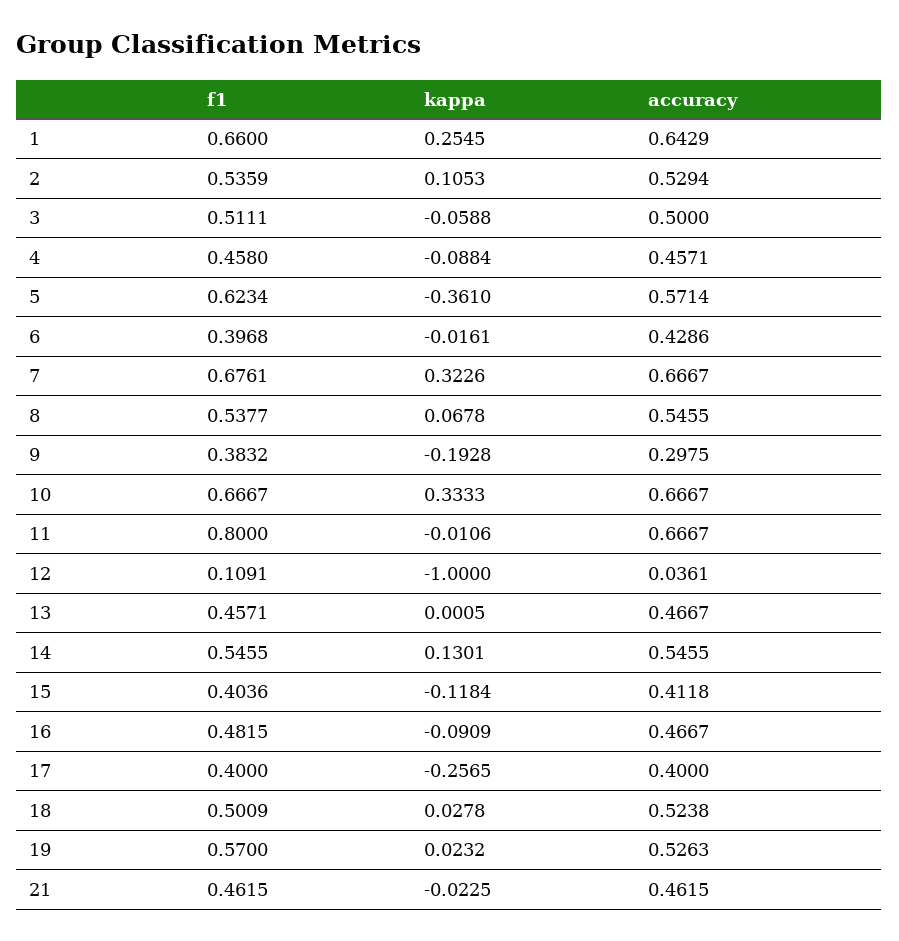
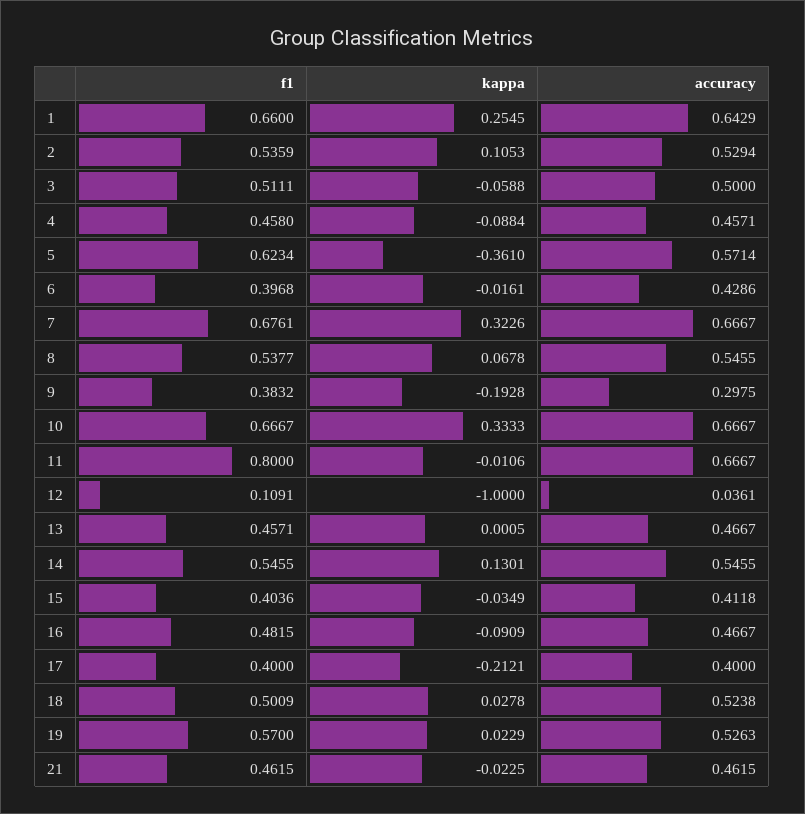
  {
    "f1": {
      "1": 0.66,
      "2": 0.5359,
      "3": 0.5111,
      "4": 0.458,
      "5": 0.6234,
      "6": 0.3968,
      "7": 0.6761,
      "8": 0.5377,
      "9": 0.3832,
      "10": 0.6667,
      "11": 0.8,
      "12": 0.1091,
      "13": 0.4571,
      "14": 0.5455,
      "15": 0.4036,
      "16": 0.4815,
      "17": 0.4,
      "18": 0.5009,
      "19": 0.57,
      "21": 0.4615
    },
    "kappa": {
      "1": 0.2545,
      "2": 0.1053,
      "3": -0.0588,
      "4": -0.0884,
      "5": -0.361,
      "6": -0.0161,
      "7": 0.3226,
      "8": 0.0678,
      "9": -0.1928,
      "10": 0.3333,
      "11": -0.0106,
      "12": -1,
      "13": 0.0005,
      "14": 0.1301,
-     "15": -0.1184,
+     "15": -0.0349,
      "16": -0.0909,
-     "17": -0.2565,
+     "17": -0.2121,
      "18": 0.0278,
-     "19": 0.0232,
+     "19": 0.0229,
      "21": -0.0225
    },
    "accuracy": {
      "1": 0.6429,
      "2": 0.5294,
      "3": 0.5,
      "4": 0.4571,
      "5": 0.5714,
      "6": 0.4286,
      "7": 0.6667,
      "8": 0.5455,
      "9": 0.2975,
      "10": 0.6667,
      "11": 0.6667,
      "12": 0.0361,
      "13": 0.4667,
      "14": 0.5455,
      "15": 0.4118,
      "16": 0.4667,
      "17": 0.4,
      "18": 0.5238,
      "19": 0.5263,
      "21": 0.4615
    }
  }

